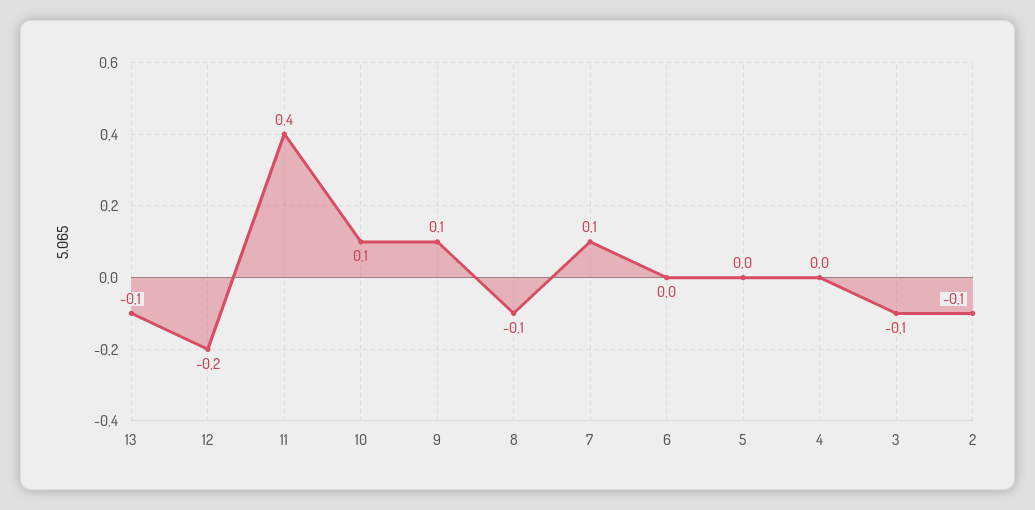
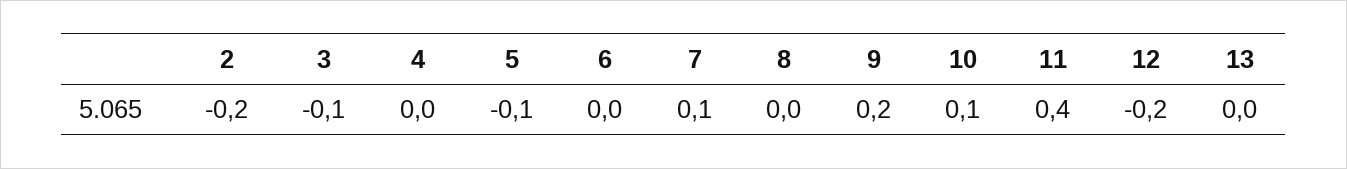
  {
-   "13": -0.1,
+   "13": 0,
    "12": -0.2,
    "11": 0.4,
    "10": 0.1,
-   "9": 0.1,
+   "9": 0.2,
-   "8": -0.1,
+   "8": 0,
    "7": 0.1,
    "6": 0,
-   "5": 0,
+   "5": -0.1,
    "4": 0,
    "3": -0.1,
-   "2": -0.1
+   "2": -0.2
  }

